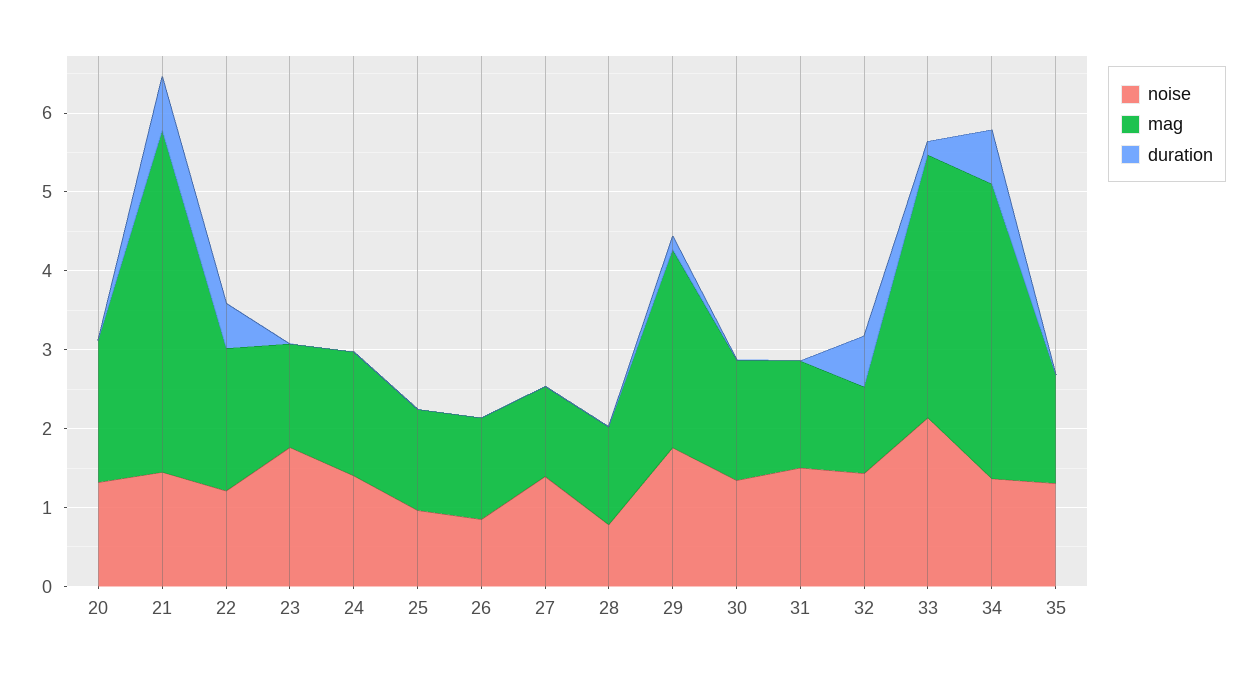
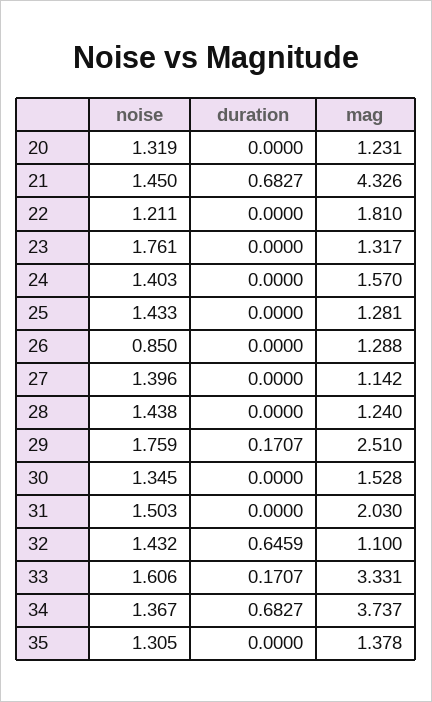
  {
    "noise": {
      "20": 1.319,
      "21": 1.45,
      "22": 1.211,
      "23": 1.761,
      "24": 1.403,
-     "25": 1,
+     "25": 1.433,
      "26": 0.85,
      "27": 1.396,
-     "28": 0.8,
+     "28": 1.438,
      "29": 1.759,
      "30": 1.345,
      "31": 1.503,
      "32": 1.432,
-     "33": 2.2,
+     "33": 1.606,
      "34": 1.367,
      "35": 1.305
    },
    "mag": {
-     "20": 1.8,
+     "20": 1.231,
      "21": 4.326,
      "22": 1.81,
      "23": 1.317,
      "24": 1.57,
      "25": 1.281,
      "26": 1.288,
      "27": 1.142,
      "28": 1.24,
      "29": 2.51,
      "30": 1.528,
-     "31": 1.4,
+     "31": 2.03,
      "32": 1.1,
      "33": 3.331,
      "34": 3.737,
      "35": 1.378
    },
    "duration": {
      "20": 0,
      "21": 0.6827,
-     "22": 0.6,
+     "22": 0,
      "23": 0,
      "24": 0,
      "25": 0,
      "26": 0,
      "27": 0,
      "28": 0,
      "29": 0.1707,
      "30": 0,
      "31": 0,
      "32": 0.6459,
      "33": 0.1707,
      "34": 0.6827,
      "35": 0
    }
  }

